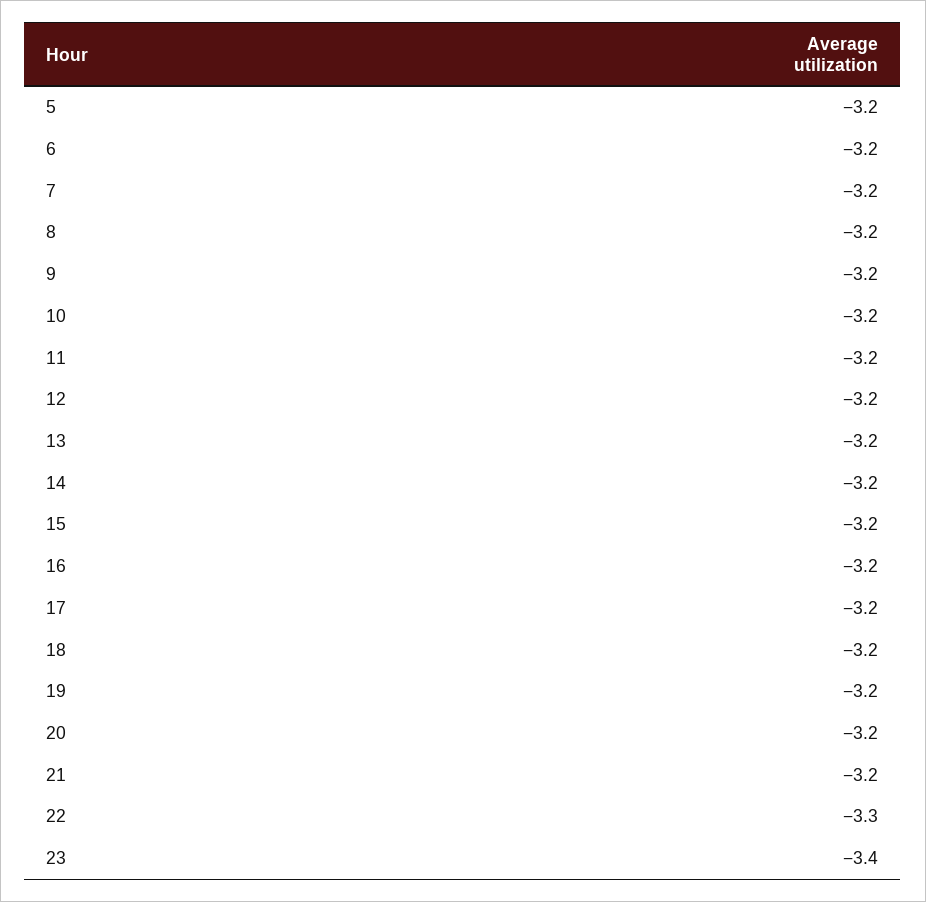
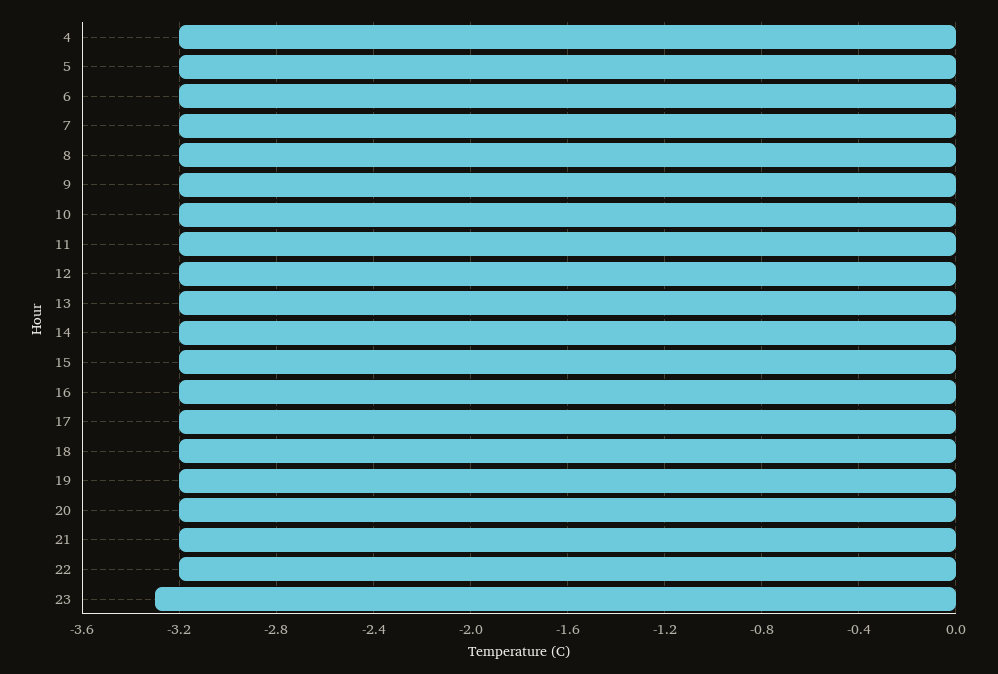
  {
    "5": -3.2,
    "6": -3.2,
    "7": -3.2,
    "8": -3.2,
    "9": -3.2,
    "10": -3.2,
    "11": -3.2,
    "12": -3.2,
    "13": -3.2,
    "14": -3.2,
    "15": -3.2,
    "16": -3.2,
    "17": -3.2,
    "18": -3.2,
    "19": -3.2,
    "20": -3.2,
    "21": -3.2,
-   "22": -3.3,
+   "22": -3.2,
-   "23": -3.4
+   "23": -3.3,
+   "4": -3.2
  }

